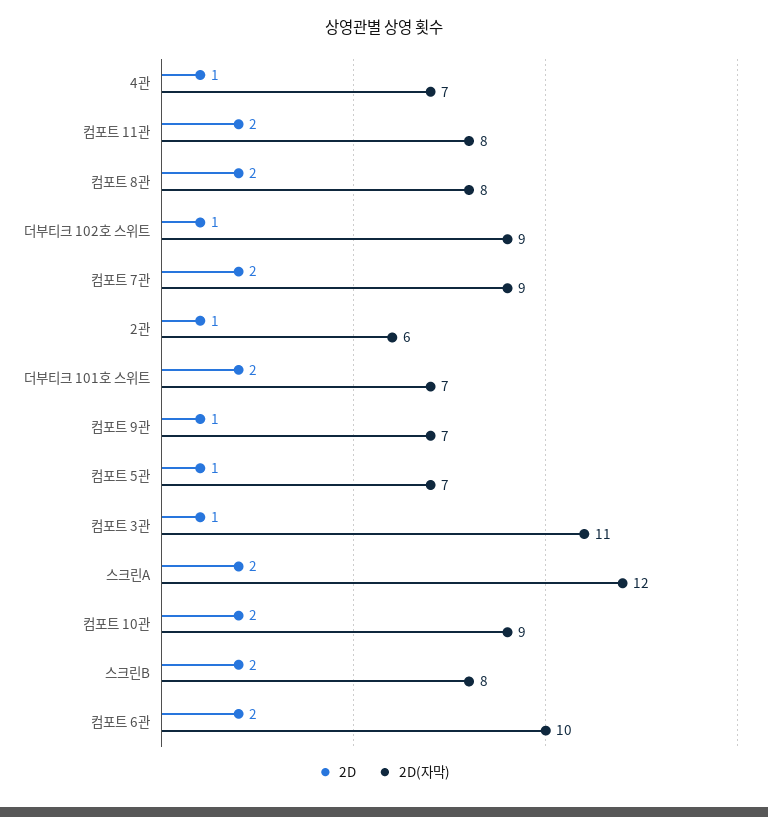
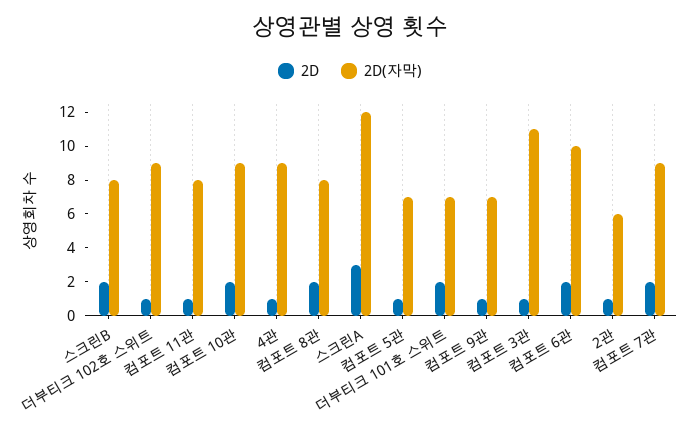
  {
    "2D": {
      "4관": 1,
-     "컴포트 11관": 2,
+     "컴포트 11관": 1,
      "컴포트 8관": 2,
      "더부티크 102호 스위트": 1,
      "컴포트 7관": 2,
      "2관": 1,
      "더부티크 101호 스위트": 2,
      "컴포트 9관": 1,
      "컴포트 5관": 1,
      "컴포트 3관": 1,
-     "스크린A": 2,
+     "스크린A": 3,
      "컴포트 10관": 2,
      "스크린B": 2,
      "컴포트 6관": 2
    },
    "2D(자막)": {
-     "4관": 7,
+     "4관": 9,
      "컴포트 11관": 8,
      "컴포트 8관": 8,
      "더부티크 102호 스위트": 9,
      "컴포트 7관": 9,
      "2관": 6,
      "더부티크 101호 스위트": 7,
      "컴포트 9관": 7,
      "컴포트 5관": 7,
      "컴포트 3관": 11,
      "스크린A": 12,
      "컴포트 10관": 9,
      "스크린B": 8,
      "컴포트 6관": 10
    }
  }

